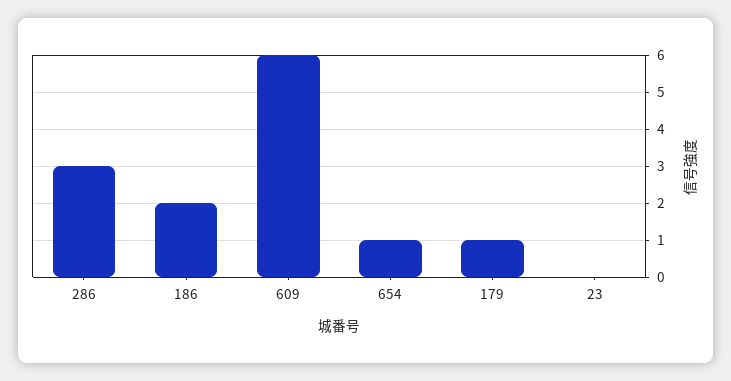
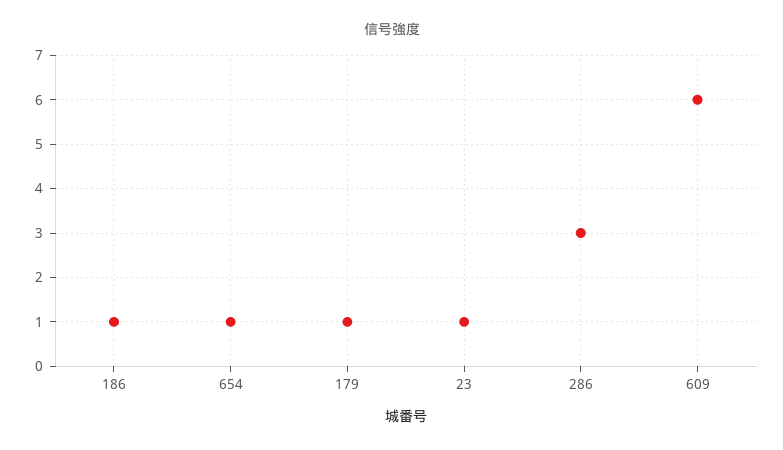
  {
    "286": 3,
-   "186": 2,
+   "186": 1,
    "609": 6,
    "654": 1,
    "179": 1,
-   "23": 0
+   "23": 1
  }

